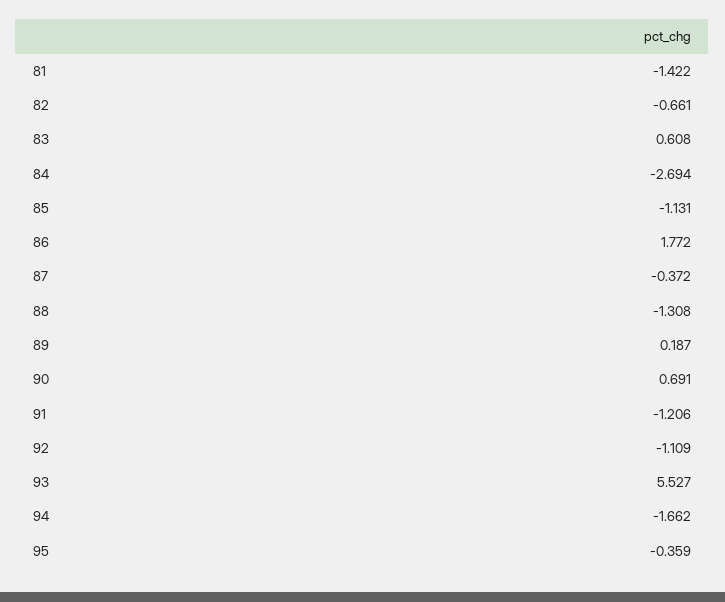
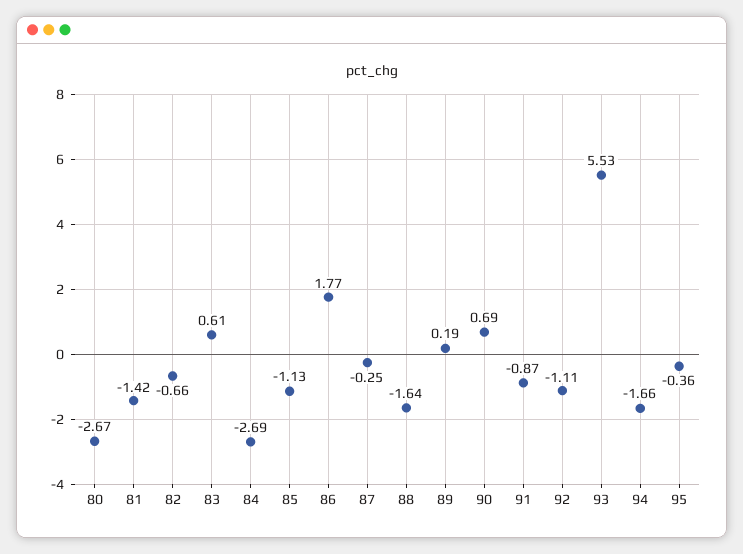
  {
    "81": -1.422,
    "82": -0.661,
    "83": 0.608,
    "84": -2.694,
    "85": -1.131,
    "86": 1.772,
-   "87": -0.372,
+   "87": -0.25,
-   "88": -1.308,
+   "88": -1.64,
    "89": 0.187,
    "90": 0.691,
-   "91": -1.206,
+   "91": -0.87,
    "92": -1.109,
    "93": 5.527,
    "94": -1.662,
-   "95": -0.359
+   "95": -0.359,
+   "80": -2.67
  }

